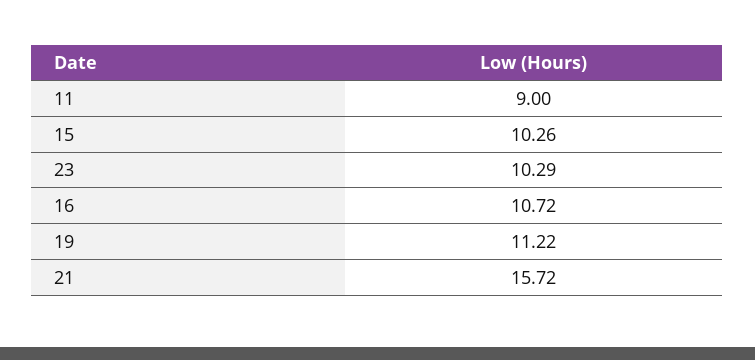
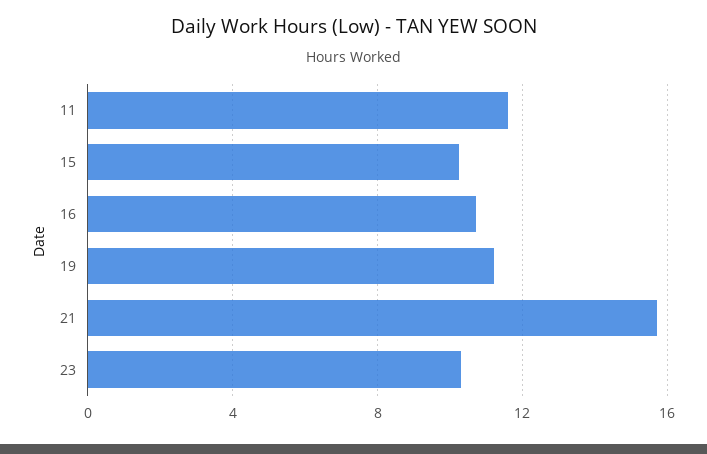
  {
-   "11": 9,
+   "11": 11.5,
    "15": 10.26,
    "23": 10.29,
    "16": 10.72,
    "19": 11.22,
    "21": 15.72
  }

